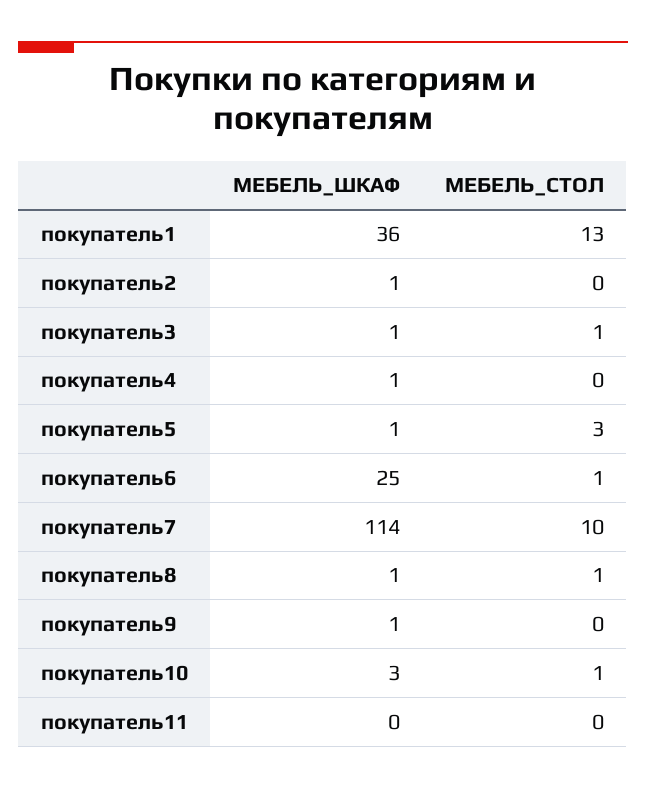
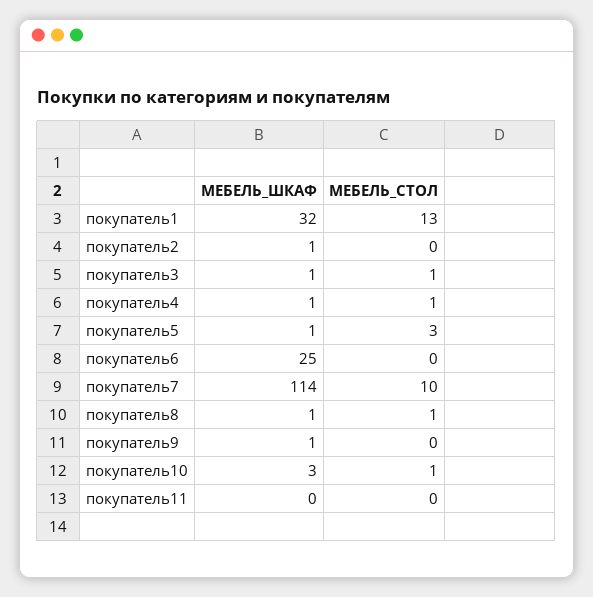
  {
    "МЕБЕЛЬ_ШКАФ": {
-     "покупатель1": 36,
+     "покупатель1": 32,
      "покупатель2": 1,
      "покупатель3": 1,
      "покупатель4": 1,
      "покупатель5": 1,
      "покупатель6": 25,
      "покупатель7": 114,
      "покупатель8": 1,
      "покупатель9": 1,
      "покупатель10": 3,
      "покупатель11": 0
    },
    "МЕБЕЛЬ_СТОЛ": {
      "покупатель1": 13,
      "покупатель2": 0,
      "покупатель3": 1,
-     "покупатель4": 0,
+     "покупатель4": 1,
      "покупатель5": 3,
-     "покупатель6": 1,
+     "покупатель6": 0,
      "покупатель7": 10,
      "покупатель8": 1,
      "покупатель9": 0,
      "покупатель10": 1,
      "покупатель11": 0
    }
  }

